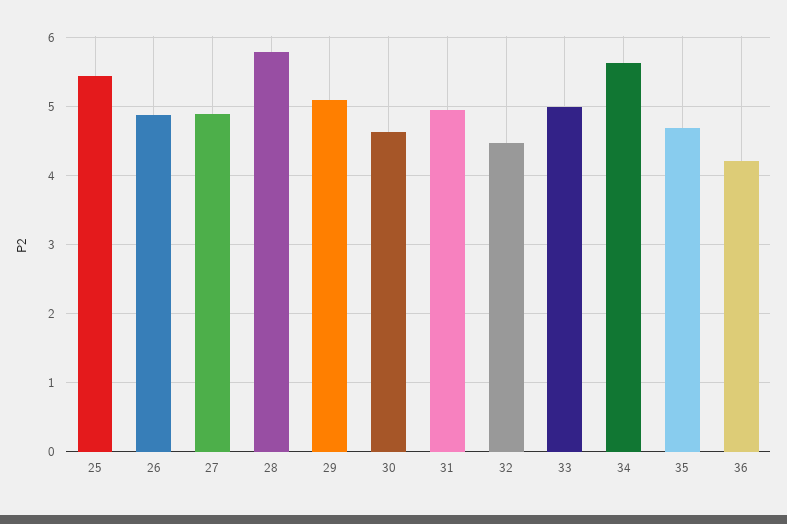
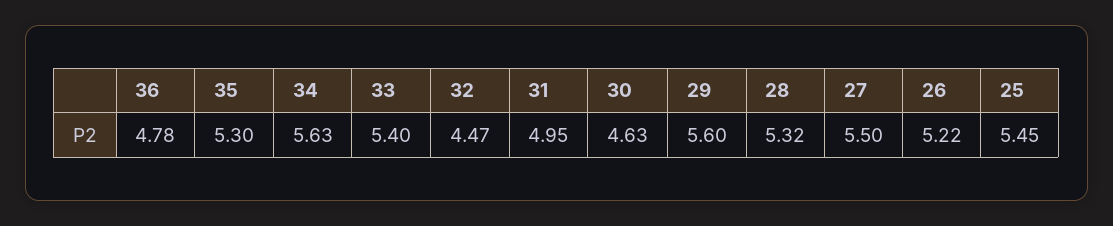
  {
    "25": 5.45,
-   "26": 4.9,
+   "26": 5.22,
-   "27": 4.9,
+   "27": 5.5,
-   "28": 5.8,
+   "28": 5.32,
-   "29": 5.1,
+   "29": 5.6,
    "30": 4.63,
    "31": 4.95,
    "32": 4.47,
-   "33": 5,
+   "33": 5.4,
    "34": 5.63,
-   "35": 4.7,
+   "35": 5.3,
-   "36": 4.2
+   "36": 4.78
  }

